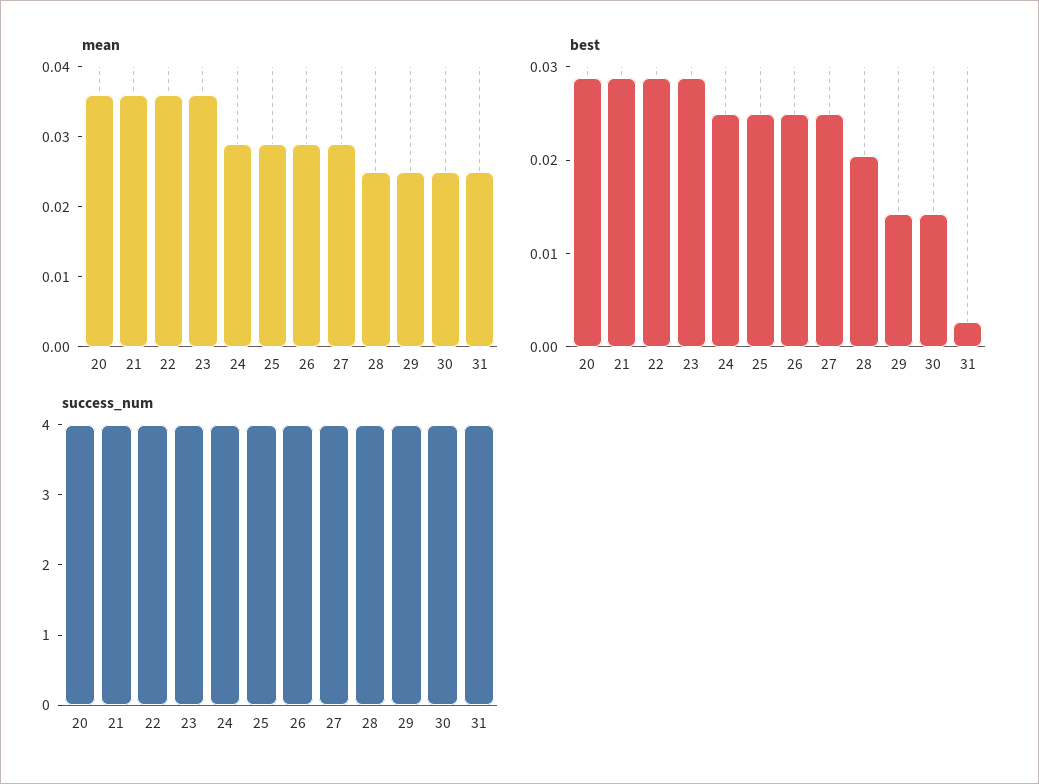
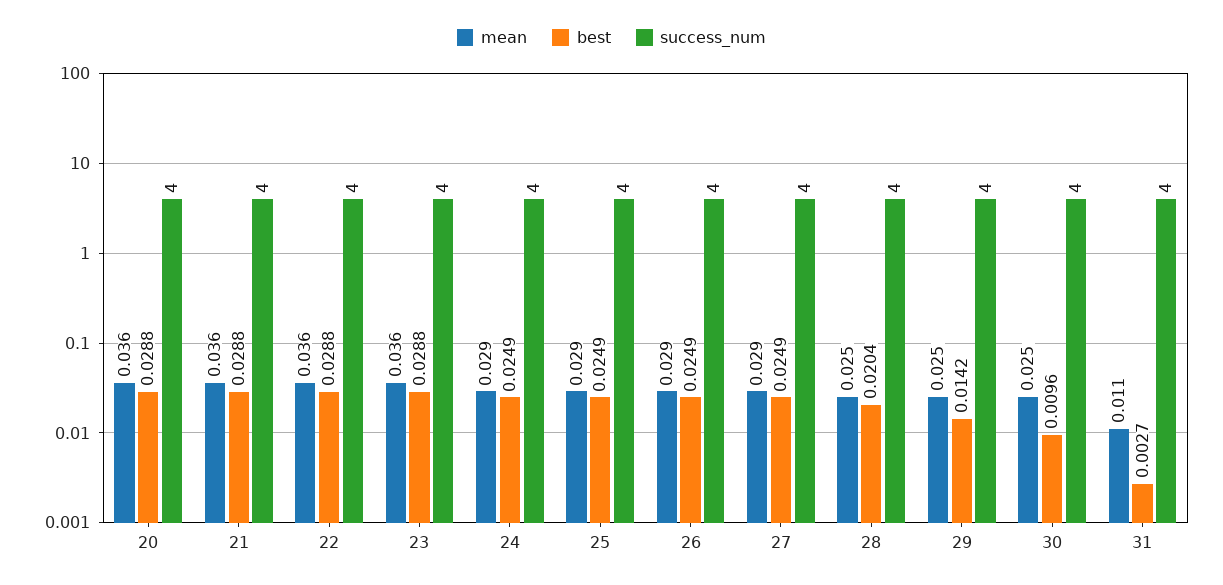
  {
    "mean": {
      "20": 0.036,
      "21": 0.036,
      "22": 0.036,
      "23": 0.036,
      "24": 0.029,
      "25": 0.029,
      "26": 0.029,
      "27": 0.029,
      "28": 0.025,
      "29": 0.025,
      "30": 0.025,
-     "31": 0.025
+     "31": 0.011
    },
    "best": {
      "20": 0.0288,
      "21": 0.0288,
      "22": 0.0288,
      "23": 0.0288,
      "24": 0.0249,
      "25": 0.0249,
      "26": 0.0249,
      "27": 0.0249,
      "28": 0.0204,
      "29": 0.0142,
-     "30": 0.014,
+     "30": 0.0096,
      "31": 0.0027
    },
    "success_num": {
      "20": 4,
      "21": 4,
      "22": 4,
      "23": 4,
      "24": 4,
      "25": 4,
      "26": 4,
      "27": 4,
      "28": 4,
      "29": 4,
      "30": 4,
      "31": 4
    }
  }

